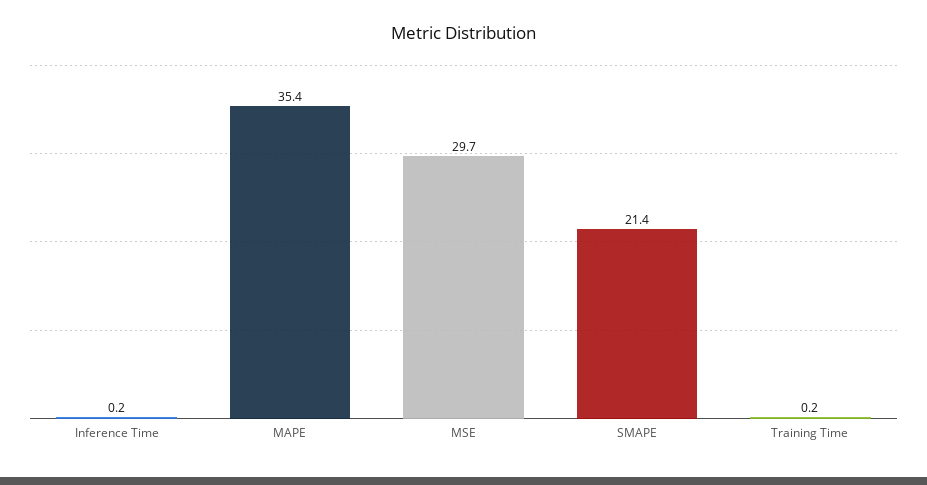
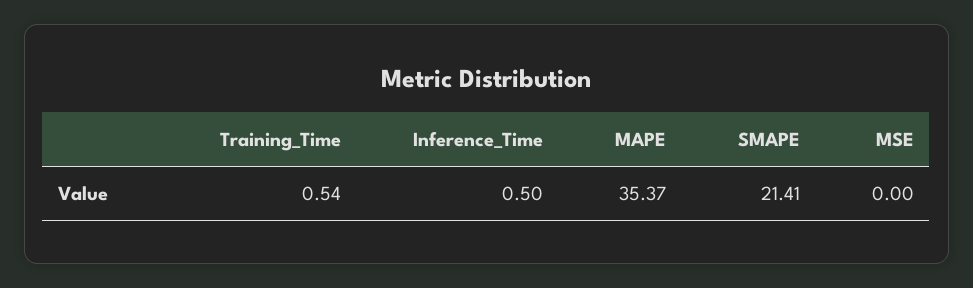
  {
-   "Inference Time": 0.2,
+   "Inference Time": 0.5,
    "MAPE": 35.37,
-   "MSE": 29.7,
+   "MSE": 0,
    "SMAPE": 21.41,
-   "Training Time": 0.2
+   "Training Time": 0.54
  }

